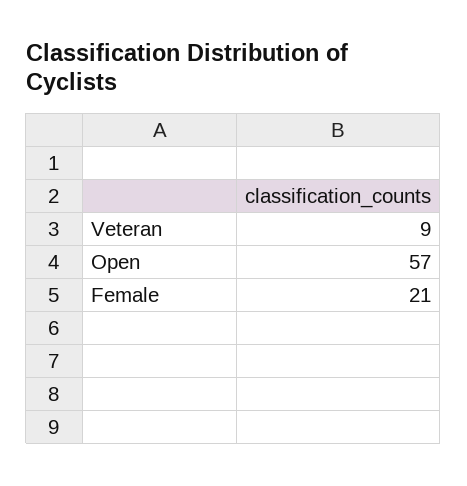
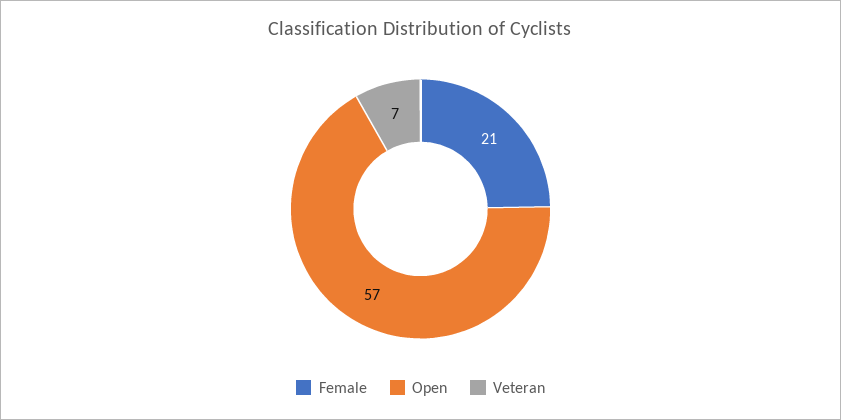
  {
-   "Veteran": 9,
+   "Veteran": 7,
    "Open": 57,
    "Female": 21
  }

